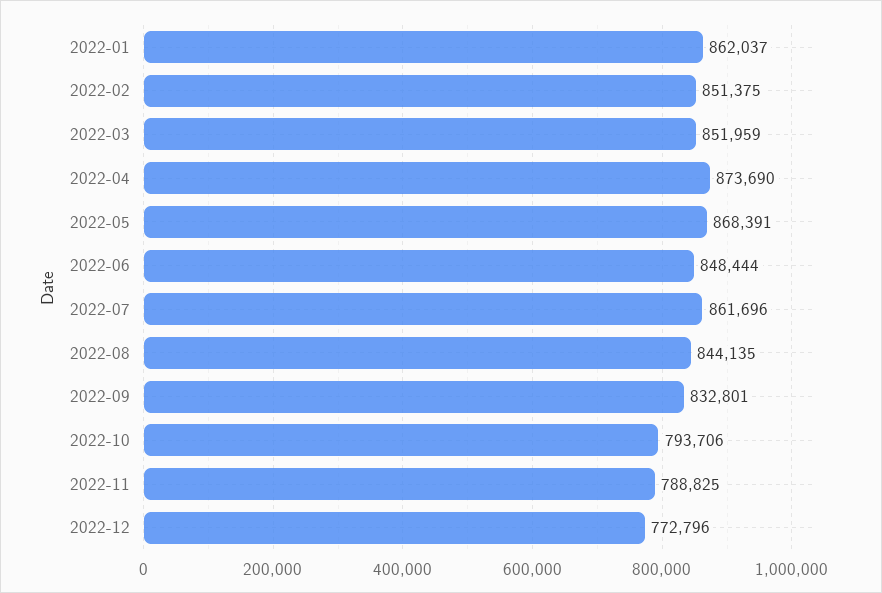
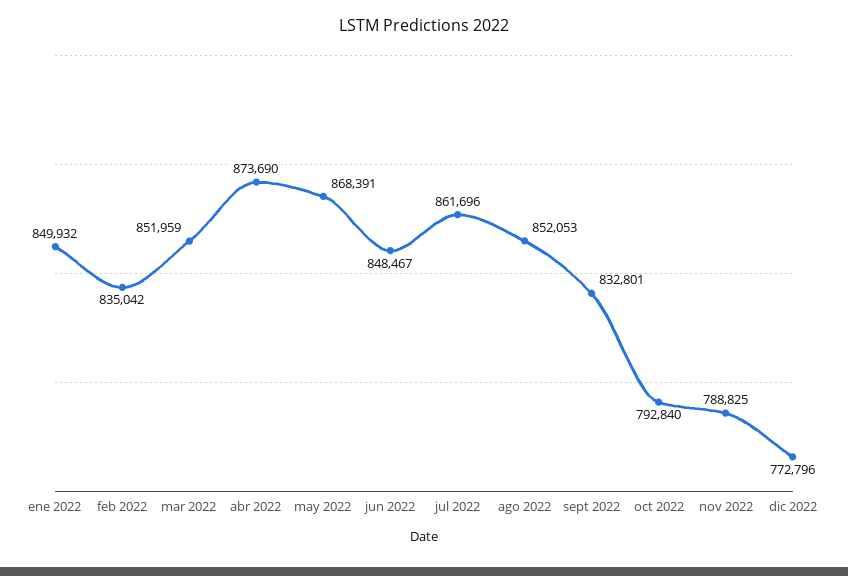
  {
-   "2022-01": 862037,
+   "2022-01": 849932,
-   "2022-02": 851375,
+   "2022-02": 835042,
    "2022-03": 851959,
    "2022-04": 873690,
    "2022-05": 868391,
-   "2022-06": 848444,
+   "2022-06": 848467,
    "2022-07": 861696,
-   "2022-08": 844135,
+   "2022-08": 852053,
    "2022-09": 832801,
-   "2022-10": 793706,
+   "2022-10": 792840,
    "2022-11": 788825,
    "2022-12": 772796
  }

